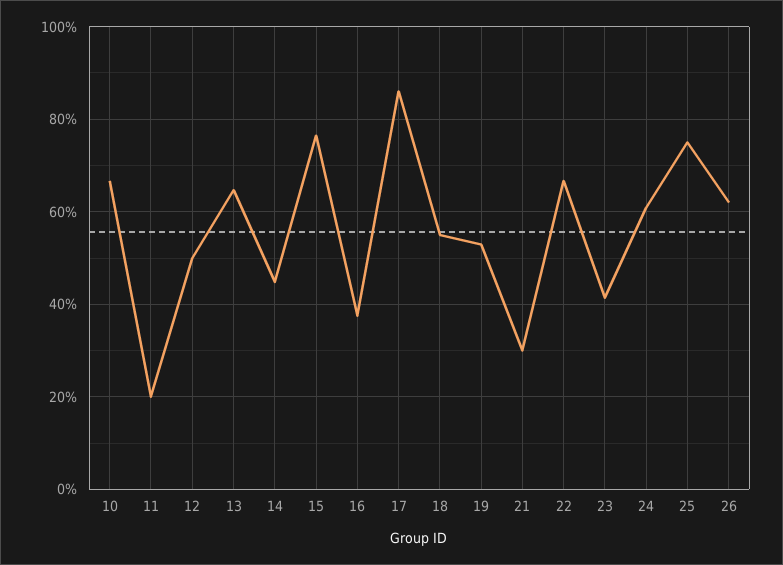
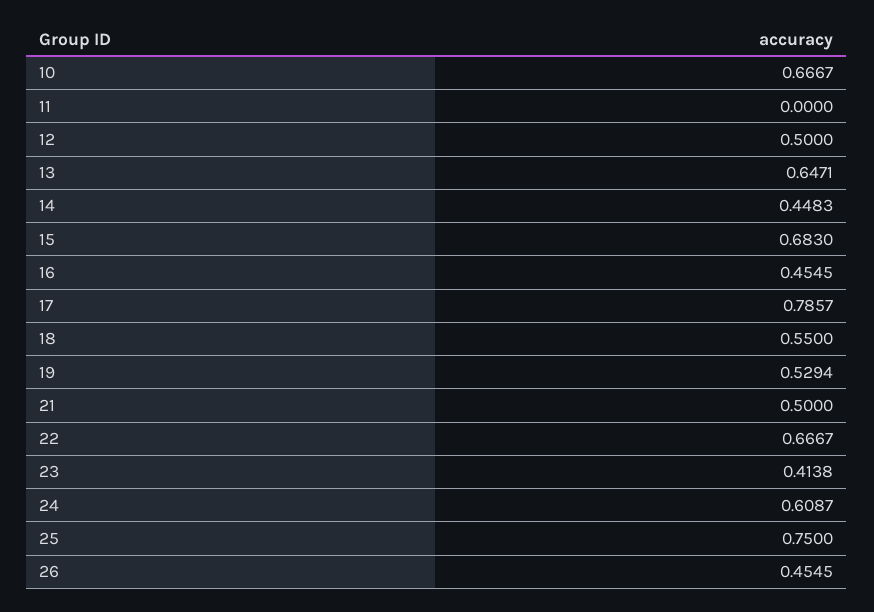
  {
    "10": 0.6667,
-   "11": 0.2,
+   "11": 0,
    "12": 0.5,
    "13": 0.6471,
    "14": 0.4483,
-   "15": 0.76,
+   "15": 0.683,
-   "16": 0.38,
+   "16": 0.4545,
-   "17": 0.86,
+   "17": 0.7857,
    "18": 0.55,
    "19": 0.5294,
-   "21": 0.3,
+   "21": 0.5,
    "22": 0.6667,
    "23": 0.4138,
    "24": 0.6087,
    "25": 0.75,
-   "26": 0.62
+   "26": 0.4545
  }

